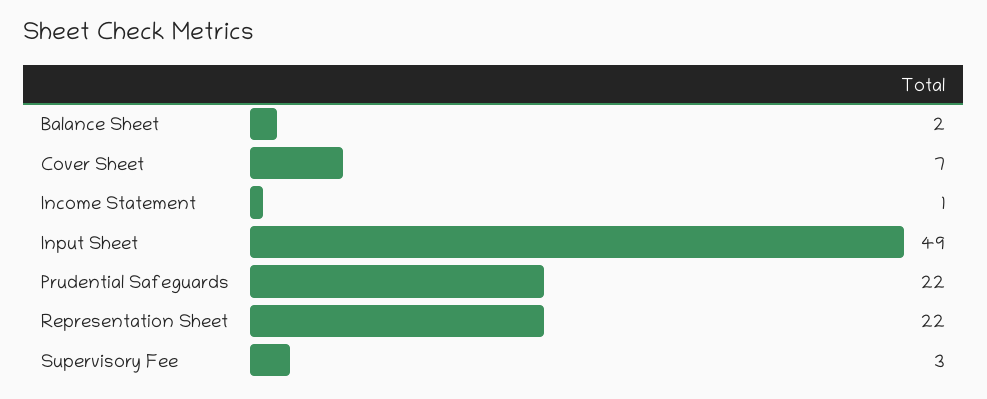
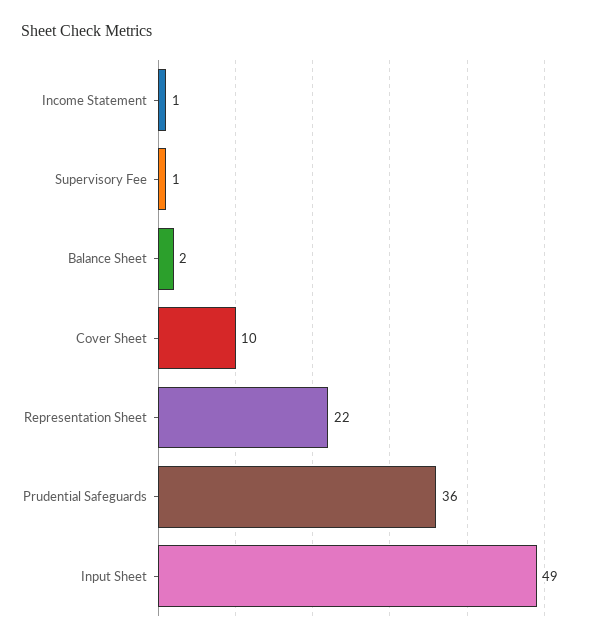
  {
    "Balance Sheet": 2,
-   "Cover Sheet": 7,
+   "Cover Sheet": 10,
    "Income Statement": 1,
    "Input Sheet": 49,
-   "Prudential Safeguards": 22,
+   "Prudential Safeguards": 36,
    "Representation Sheet": 22,
-   "Supervisory Fee": 3
+   "Supervisory Fee": 1
  }

